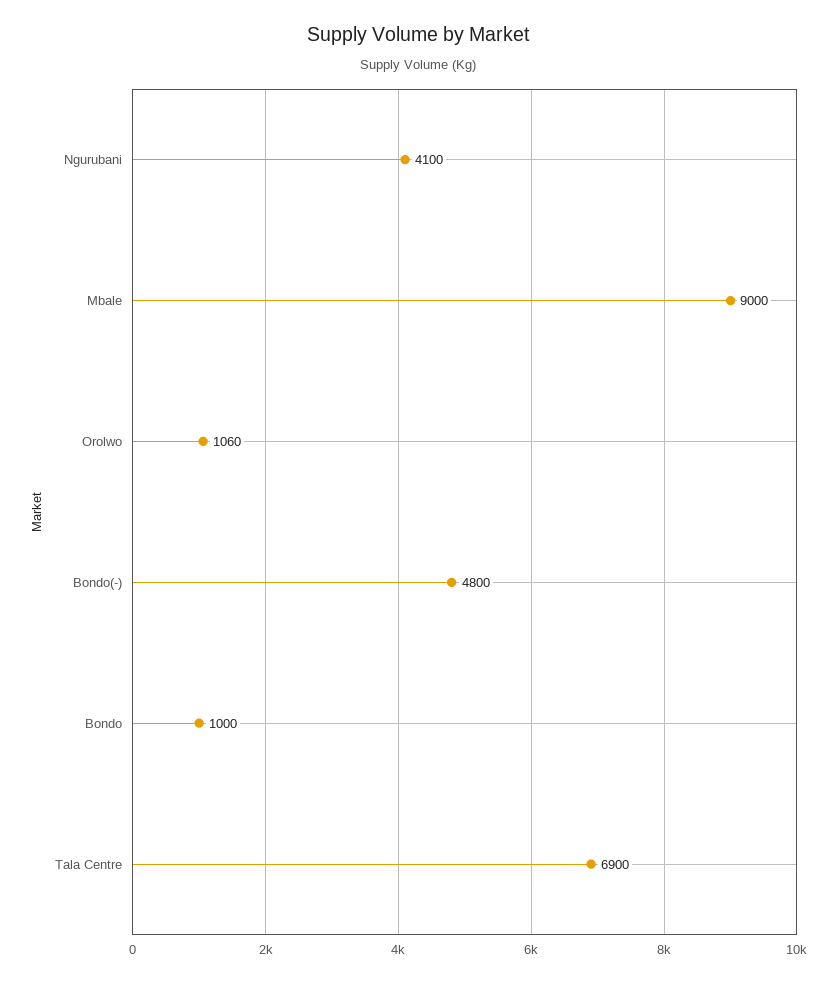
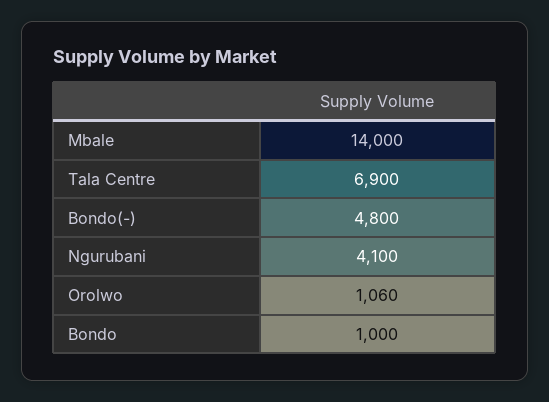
  {
    "Ngurubani": 4100,
-   "Mbale": 9000,
+   "Mbale": 14000,
    "Orolwo": 1060,
    "Bondo(-)": 4800,
    "Bondo": 1000,
    "Tala Centre": 6900
  }

